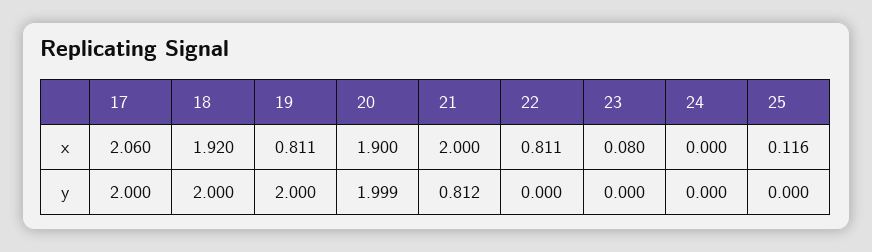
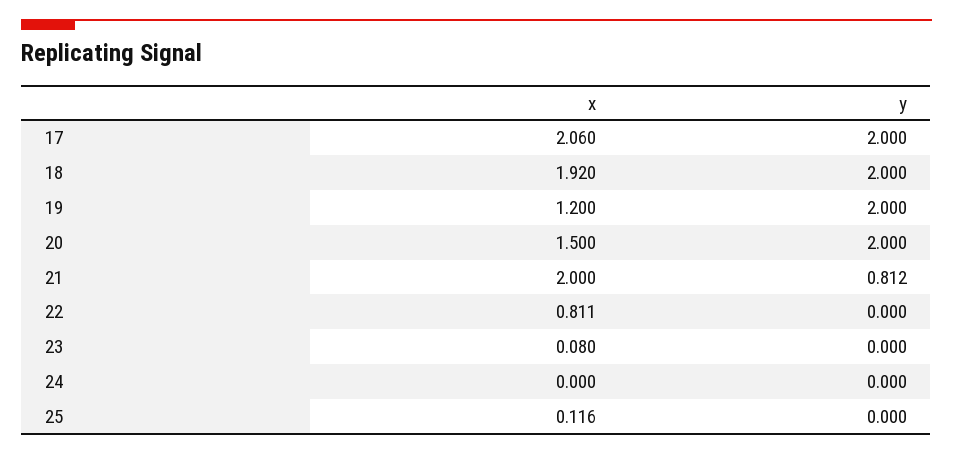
  {
    "17": {
      "x": 2.06,
      "y": 2
    },
    "18": {
      "x": 1.92,
      "y": 2
    },
    "19": {
-     "x": 0.811,
+     "x": 1.2,
      "y": 2
    },
    "20": {
-     "x": 1.9,
+     "x": 1.5,
-     "y": 1.999
+     "y": 2
    },
    "21": {
      "x": 2,
      "y": 0.812
    },
    "22": {
      "x": 0.811,
      "y": 0
    },
    "23": {
      "x": 0.08,
      "y": 0
    },
    "24": {
      "x": 0,
      "y": 0
    },
    "25": {
      "x": 0.116,
      "y": 0
    }
  }

